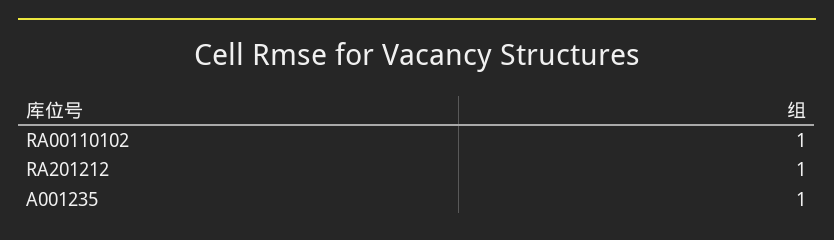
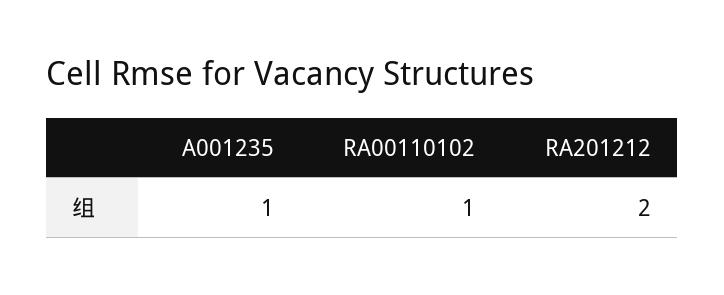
  {
    "RA00110102": 1,
-   "RA201212": 1,
+   "RA201212": 2,
    "A001235": 1
  }

